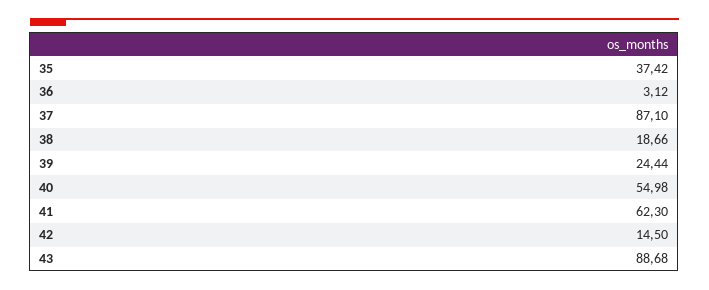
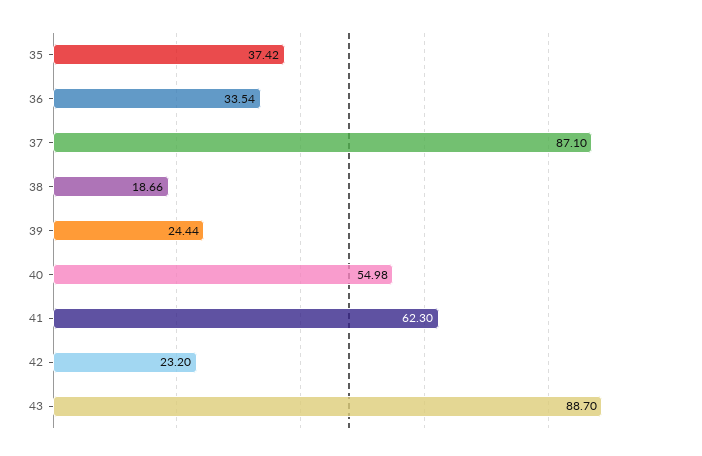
  {
    "35": 37.42,
-   "36": 3.12,
+   "36": 33.54,
    "37": 87.1,
    "38": 18.66,
    "39": 24.44,
    "40": 54.98,
    "41": 62.3,
-   "42": 14.5,
+   "42": 23.2,
-   "43": 88.68
+   "43": 88.7
  }

